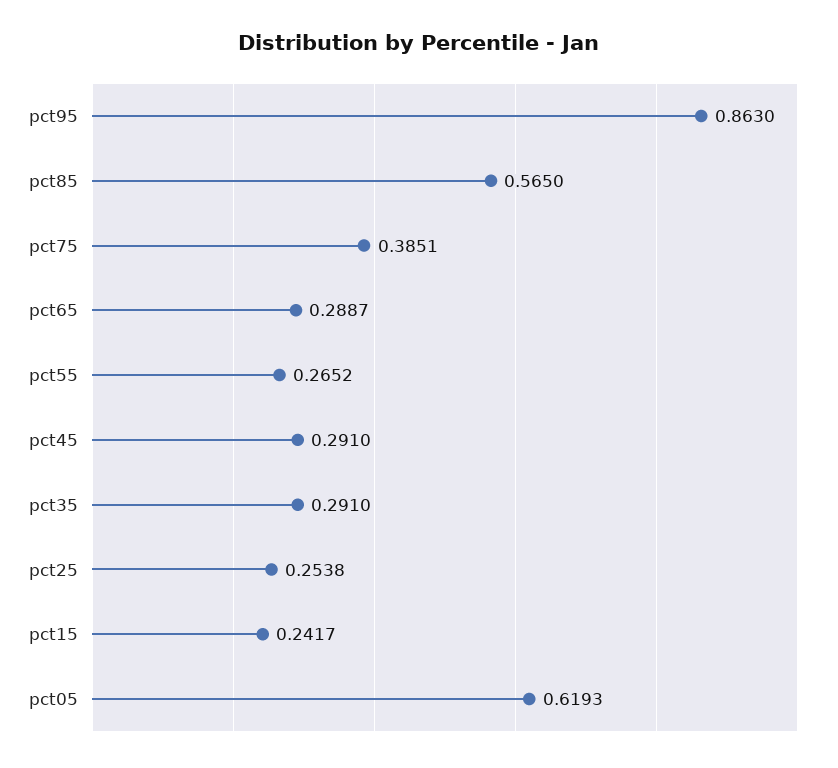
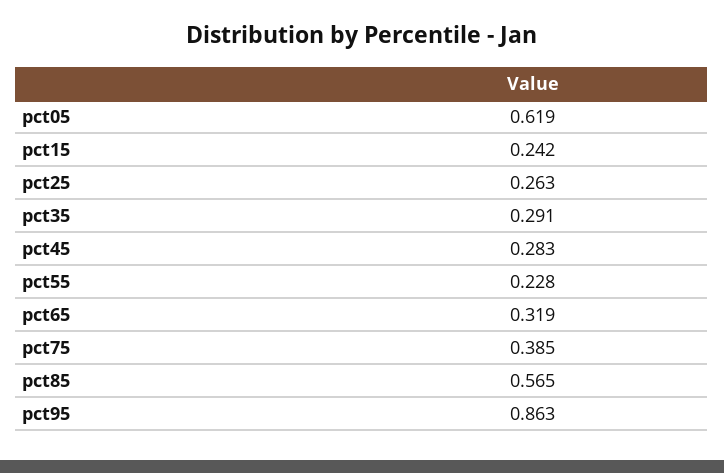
  {
    "pct95": 0.863,
    "pct85": 0.565,
    "pct75": 0.3851,
-   "pct65": 0.2887,
+   "pct65": 0.319,
-   "pct55": 0.2652,
+   "pct55": 0.228,
-   "pct45": 0.291,
+   "pct45": 0.283,
    "pct35": 0.291,
-   "pct25": 0.2538,
+   "pct25": 0.263,
    "pct15": 0.2417,
    "pct05": 0.6193
  }

